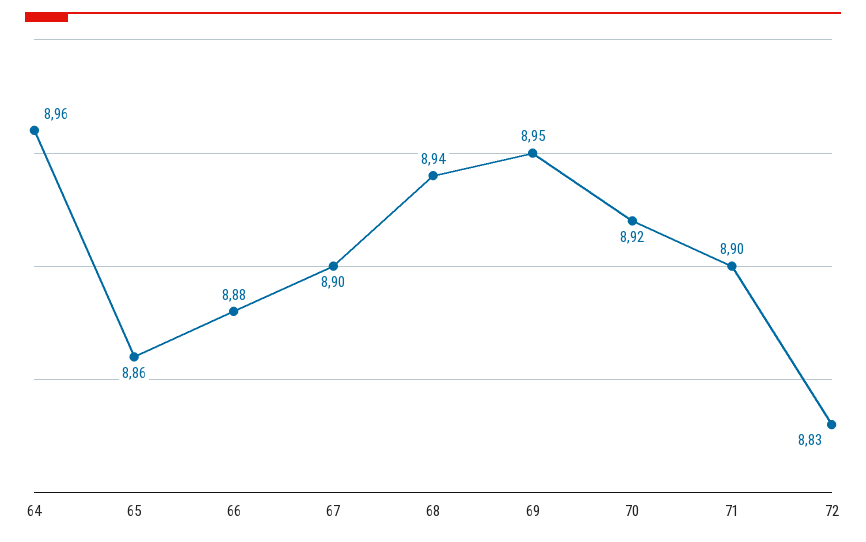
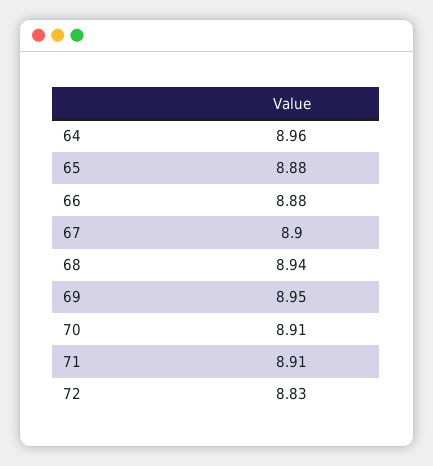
  {
    "64": 8.96,
-   "65": 8.86,
+   "65": 8.88,
    "66": 8.88,
    "67": 8.9,
    "68": 8.94,
    "69": 8.95,
-   "70": 8.92,
+   "70": 8.91,
-   "71": 8.9,
+   "71": 8.91,
    "72": 8.83
  }

